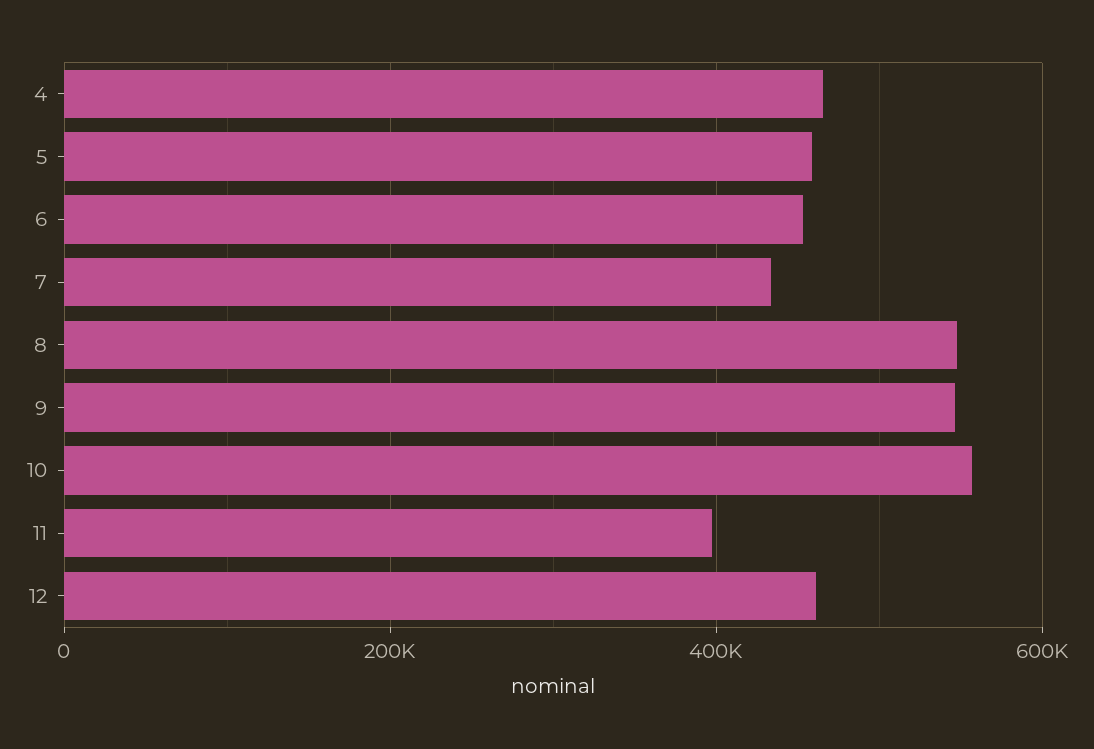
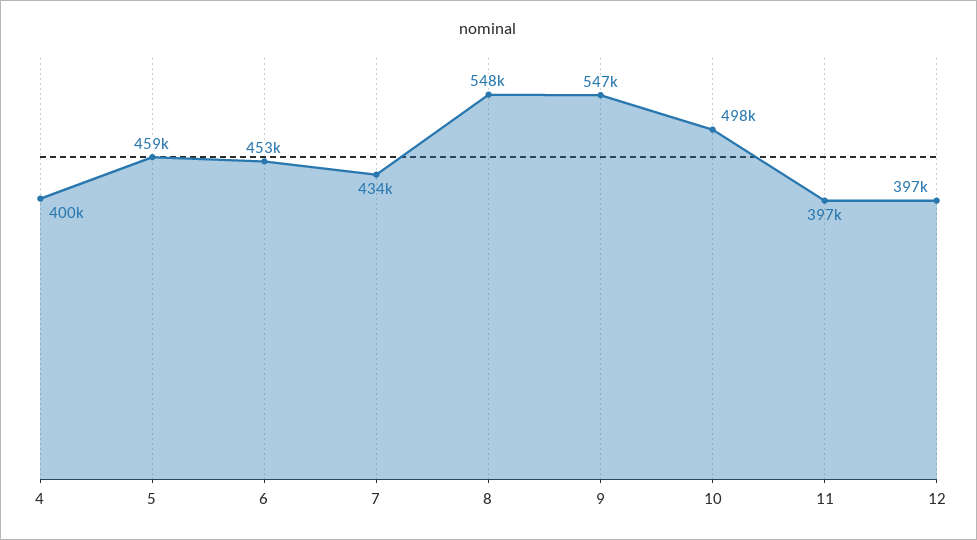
  {
-   "4": 460000,
+   "4": 400000,
    "5": 459000,
    "6": 453000,
    "7": 434000,
    "8": 548000,
    "9": 547000,
-   "10": 560000,
+   "10": 498000,
    "11": 397000,
-   "12": 460000
+   "12": 397000
  }

